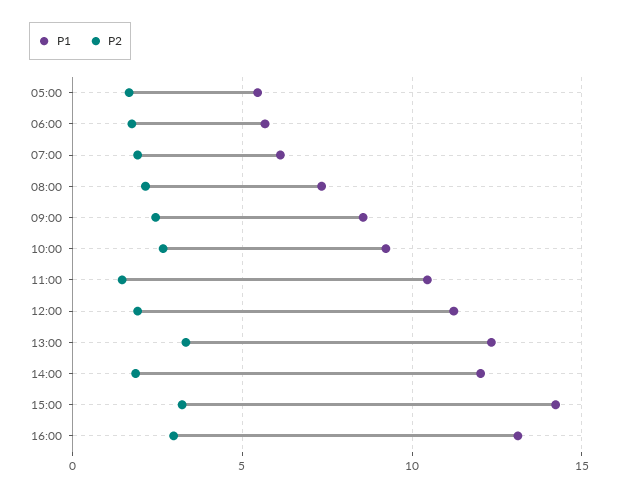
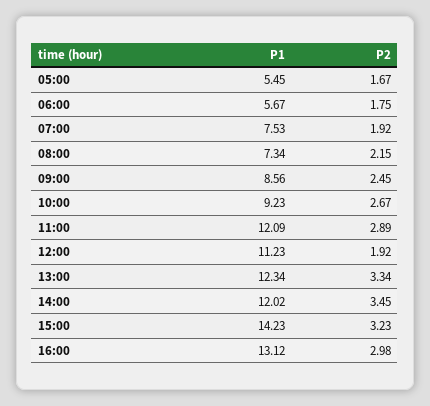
  {
    "P1": {
      "05:00": 5.45,
      "06:00": 5.67,
-     "07:00": 6,
+     "07:00": 7.53,
      "08:00": 7.34,
      "09:00": 8.56,
      "10:00": 9.23,
-     "11:00": 10.5,
+     "11:00": 12.09,
      "12:00": 11.23,
      "13:00": 12.34,
      "14:00": 12.02,
      "15:00": 14.23,
      "16:00": 13.12
    },
    "P2": {
      "05:00": 1.67,
      "06:00": 1.75,
      "07:00": 1.92,
      "08:00": 2.15,
      "09:00": 2.45,
      "10:00": 2.67,
-     "11:00": 1.5,
+     "11:00": 2.89,
      "12:00": 1.92,
      "13:00": 3.34,
-     "14:00": 2,
+     "14:00": 3.45,
      "15:00": 3.23,
      "16:00": 2.98
    }
  }

